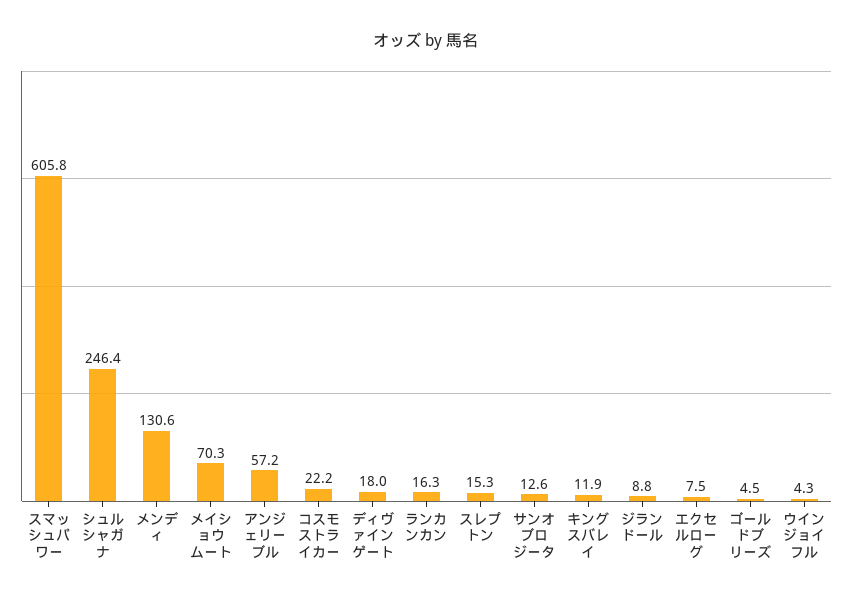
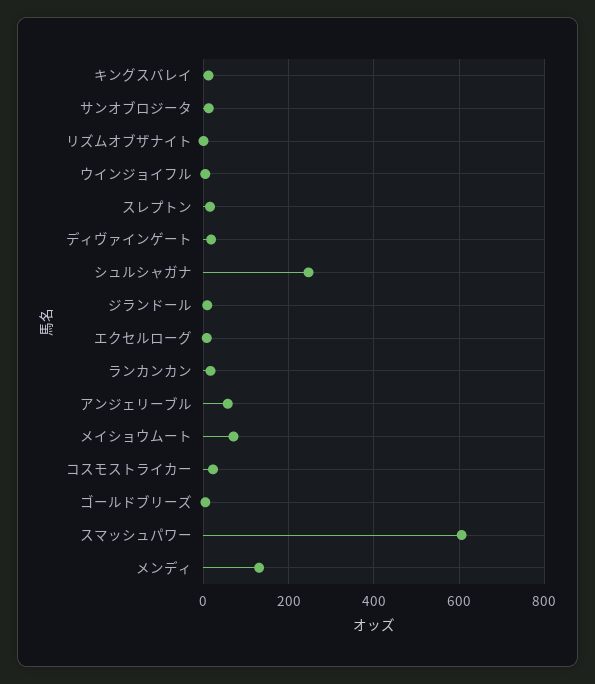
  {
    "スマッシュパワー": 605.8,
    "シュルシャガナ": 246.4,
    "メンディ": 130.6,
    "メイショウムート": 70.3,
    "アンジェリーブル": 57.2,
    "コスモストライカー": 22.2,
    "ディヴァインゲート": 18,
    "ランカンカン": 16.3,
    "スレプトン": 15.3,
    "サンオブロジータ": 12.6,
    "キングスバレイ": 11.9,
    "ジランドール": 8.8,
    "エクセルローグ": 7.5,
    "ゴールドブリーズ": 4.5,
-   "ウインジョイフル": 4.3
+   "ウインジョイフル": 4.3,
+   "リズムオブザナイト": 0
  }

